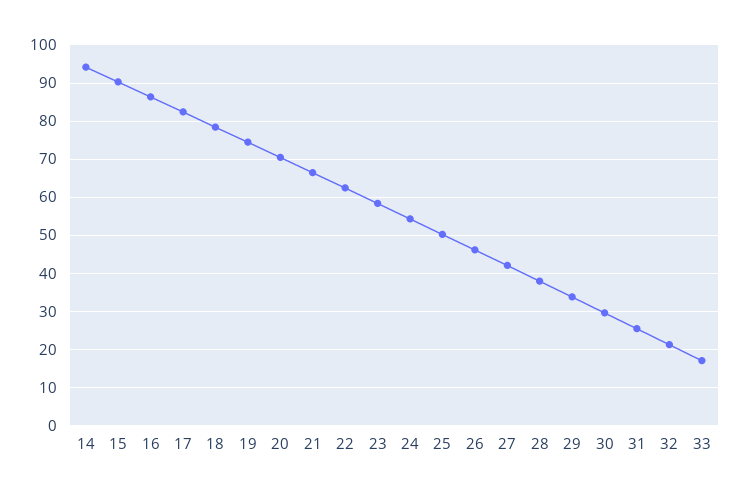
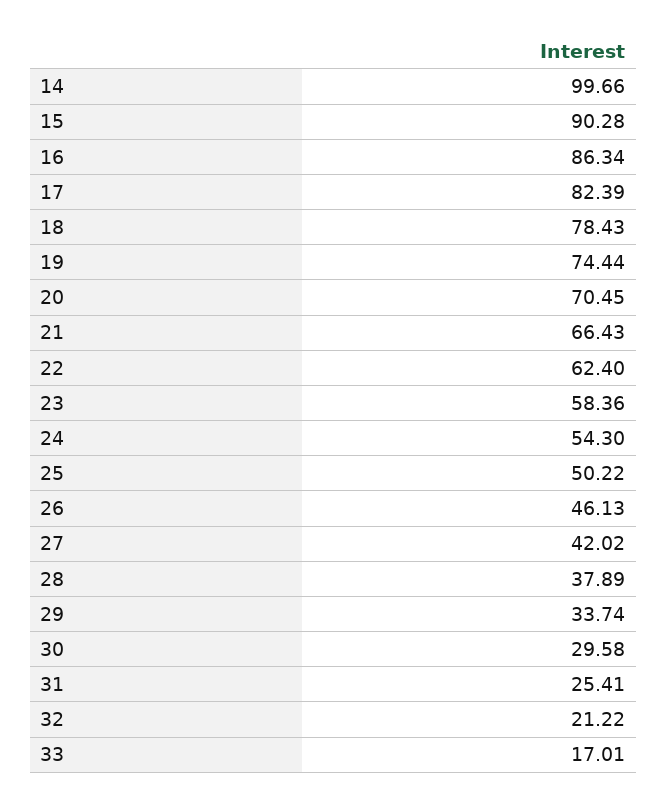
  {
-   "14": 94,
+   "14": 99.66,
    "15": 90.28,
    "16": 86.34,
    "17": 82.39,
    "18": 78.43,
    "19": 74.44,
    "20": 70.45,
    "21": 66.43,
    "22": 62.4,
    "23": 58.36,
    "24": 54.3,
    "25": 50.22,
    "26": 46.13,
    "27": 42.02,
    "28": 37.89,
    "29": 33.74,
    "30": 29.58,
    "31": 25.41,
    "32": 21.22,
    "33": 17.01
  }

